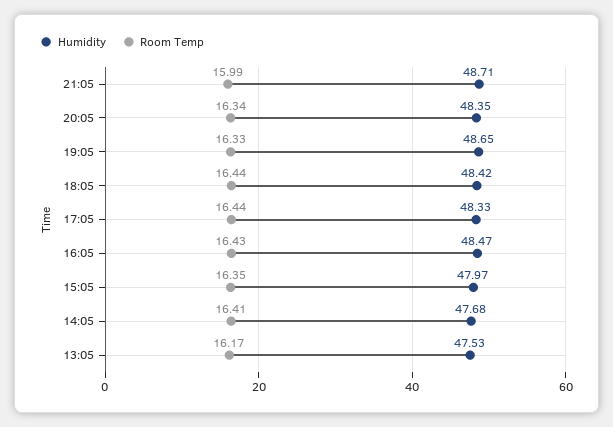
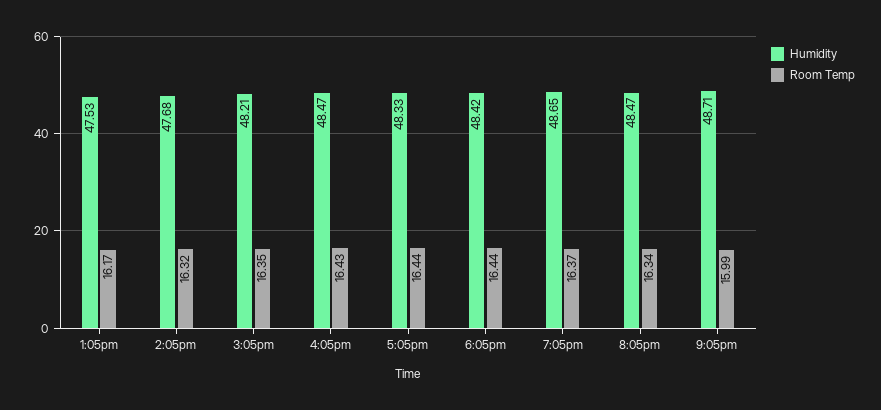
  {
    "Humidity": {
      "21:05": 48.71,
-     "20:05": 48.35,
+     "20:05": 48.47,
      "19:05": 48.65,
      "18:05": 48.42,
      "17:05": 48.33,
      "16:05": 48.47,
-     "15:05": 47.97,
+     "15:05": 48.21,
      "14:05": 47.68,
      "13:05": 47.53
    },
    "Room Temp": {
      "21:05": 15.99,
      "20:05": 16.34,
-     "19:05": 16.33,
+     "19:05": 16.37,
      "18:05": 16.44,
      "17:05": 16.44,
      "16:05": 16.43,
      "15:05": 16.35,
-     "14:05": 16.41,
+     "14:05": 16.32,
      "13:05": 16.17
    }
  }

